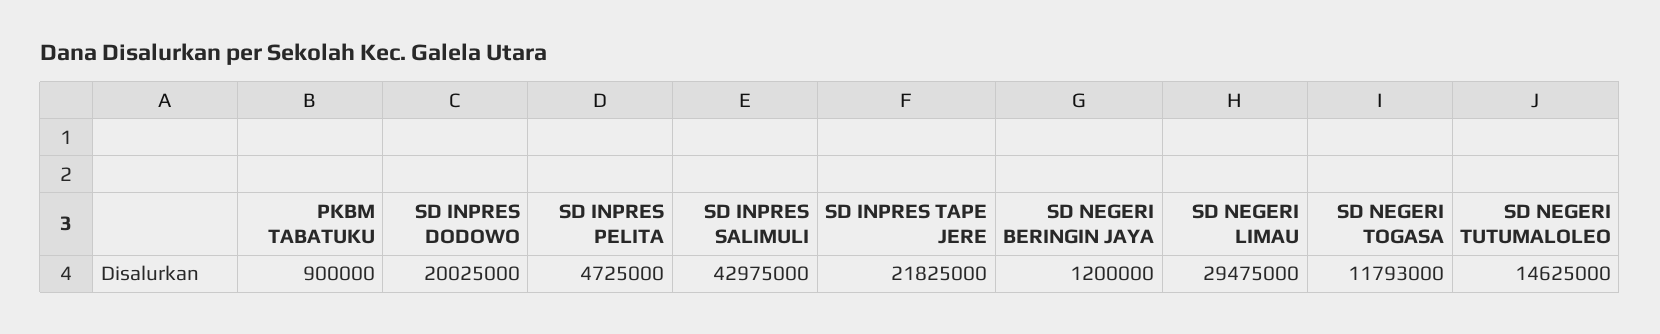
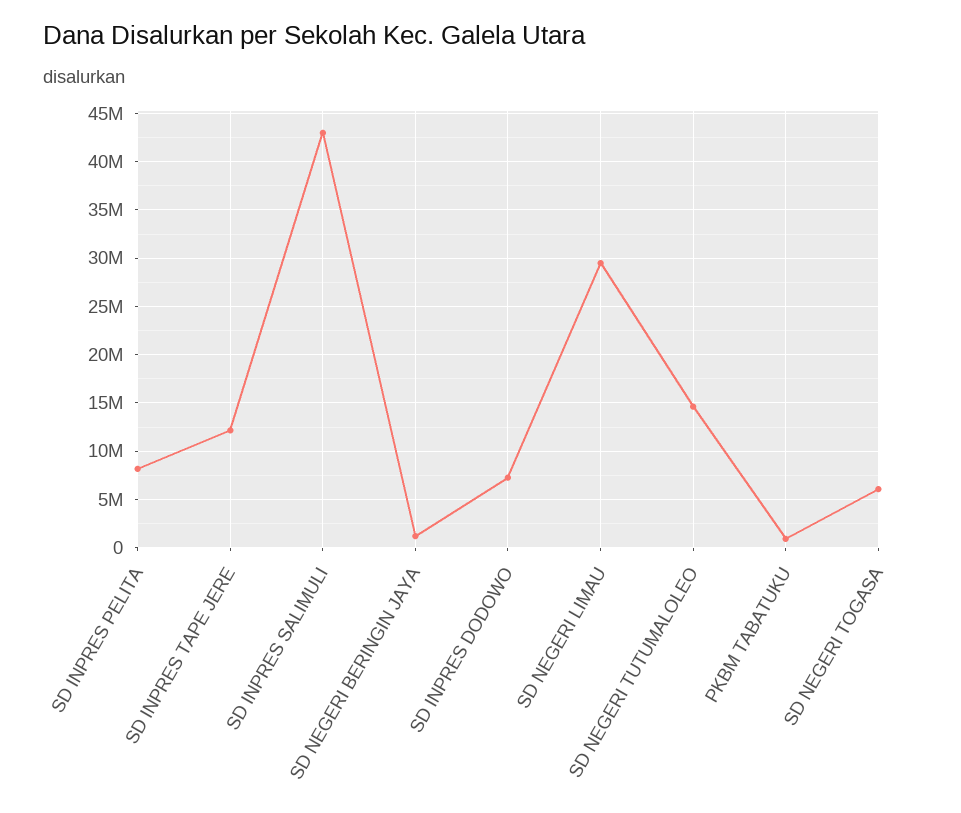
  {
    "PKBM TABATUKU": 900000,
-   "SD INPRES DODOWO": 20025000,
+   "SD INPRES DODOWO": 7000000,
-   "SD INPRES PELITA": 4725000,
+   "SD INPRES PELITA": 8000000,
    "SD INPRES SALIMULI": 42975000,
-   "SD INPRES TAPE JERE": 21825000,
+   "SD INPRES TAPE JERE": 12000000,
    "SD NEGERI BERINGIN JAYA": 1200000,
    "SD NEGERI LIMAU": 29475000,
-   "SD NEGERI TOGASA": 11793000,
+   "SD NEGERI TOGASA": 6000000,
    "SD NEGERI TUTUMALOLEO": 14625000
  }

